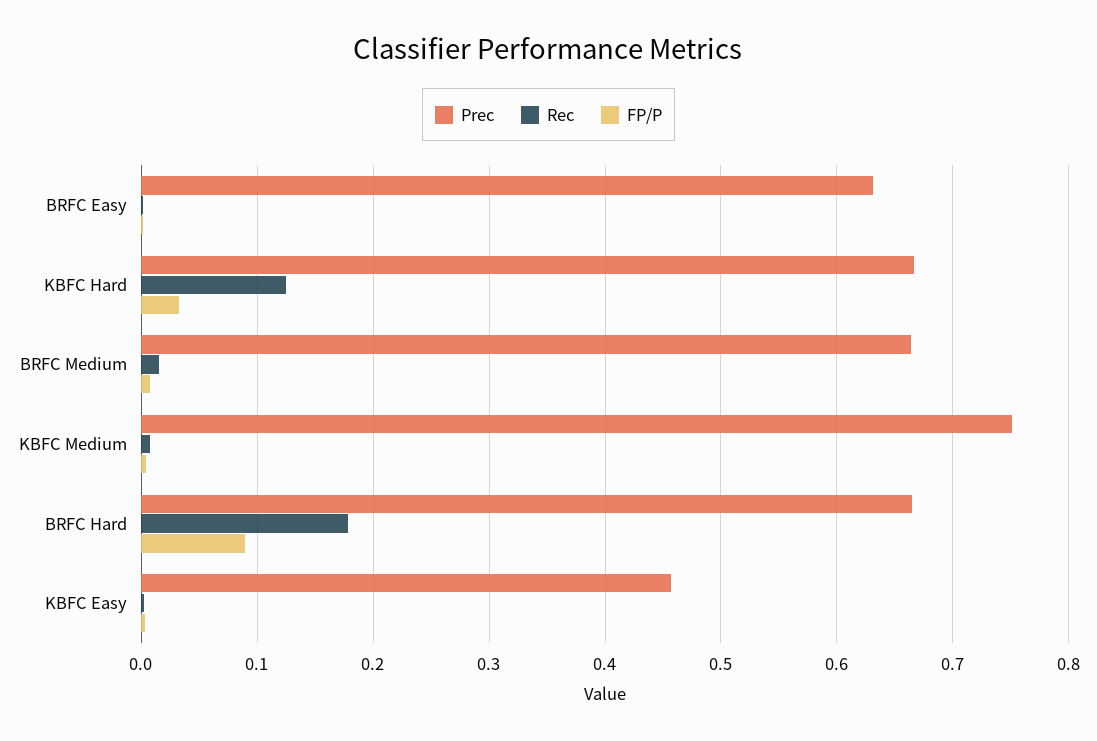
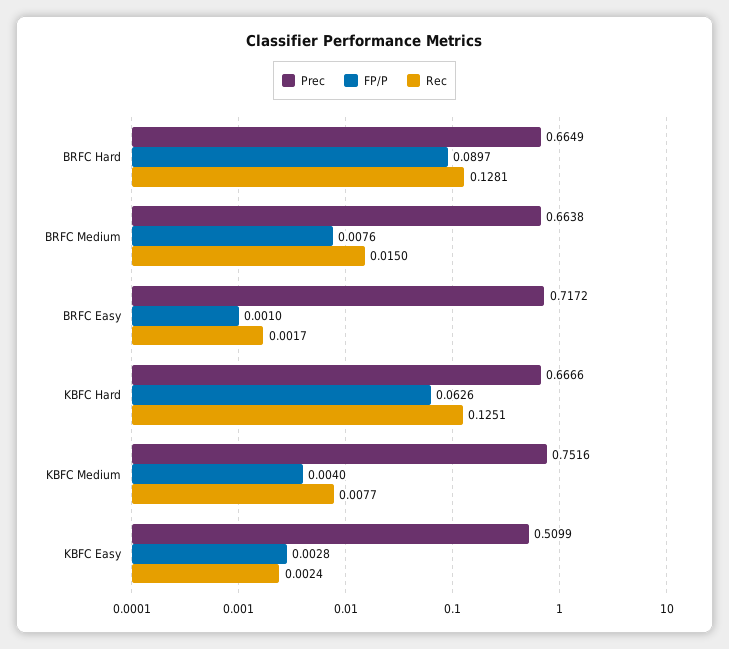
  {
    "Prec": {
-     "BRFC Easy": 0.63,
+     "BRFC Easy": 0.7172,
      "KBFC Hard": 0.6666,
      "BRFC Medium": 0.6638,
      "KBFC Medium": 0.7516,
      "BRFC Hard": 0.6649,
-     "KBFC Easy": 0.46
+     "KBFC Easy": 0.5099
    },
    "Rec": {
      "BRFC Easy": 0.0017,
      "KBFC Hard": 0.1251,
      "BRFC Medium": 0.015,
      "KBFC Medium": 0.0077,
-     "BRFC Hard": 0.18,
+     "BRFC Hard": 0.1281,
      "KBFC Easy": 0.0024
    },
    "FP/P": {
      "BRFC Easy": 0.001,
-     "KBFC Hard": 0.03,
+     "KBFC Hard": 0.0626,
      "BRFC Medium": 0.0076,
      "KBFC Medium": 0.004,
      "BRFC Hard": 0.0897,
      "KBFC Easy": 0.0028
    }
  }

